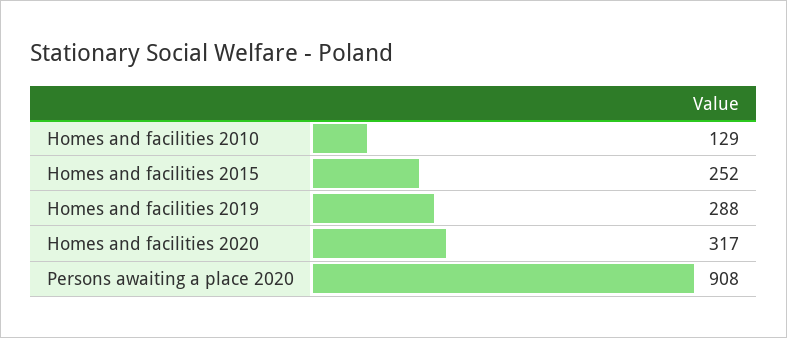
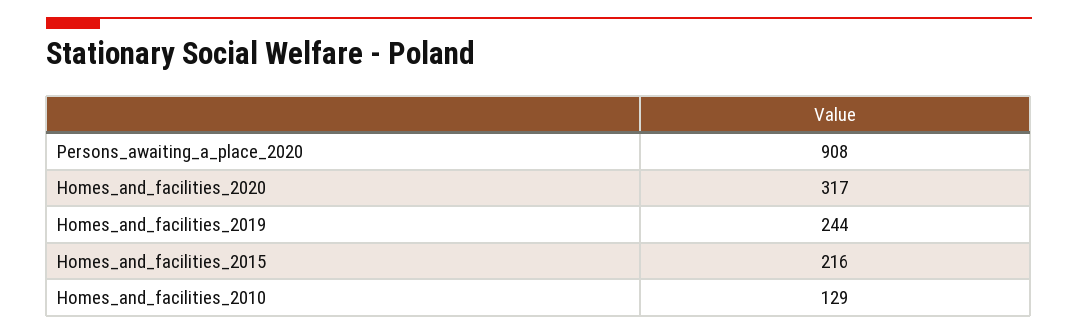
  {
    "Homes and facilities 2010": 129,
-   "Homes and facilities 2015": 252,
+   "Homes and facilities 2015": 216,
-   "Homes and facilities 2019": 288,
+   "Homes and facilities 2019": 244,
    "Homes and facilities 2020": 317,
    "Persons awaiting a place 2020": 908
  }

